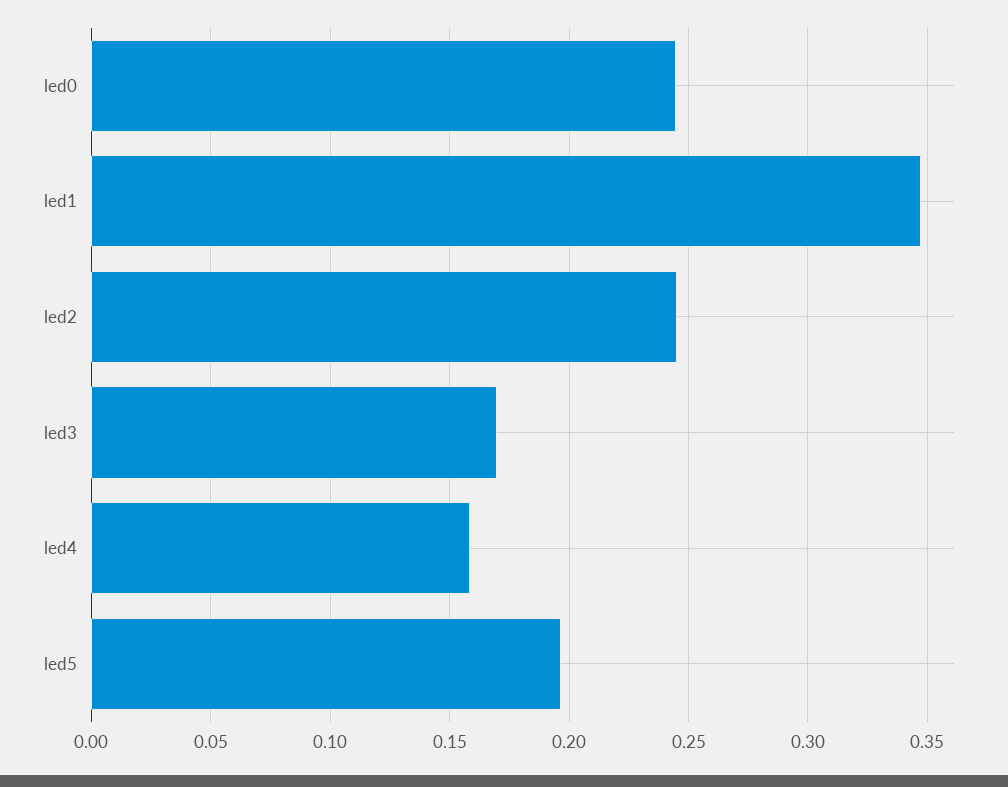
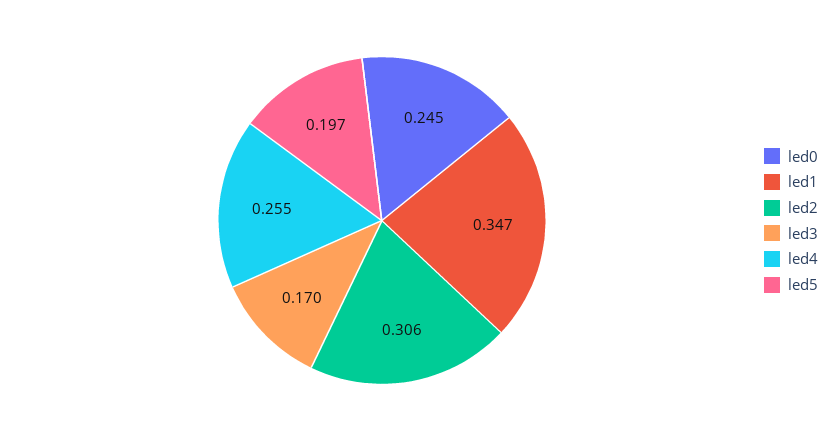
  {
    "led0": 0.245,
    "led1": 0.347,
-   "led2": 0.245,
+   "led2": 0.306,
    "led3": 0.17,
-   "led4": 0.16,
+   "led4": 0.255,
    "led5": 0.197
  }

